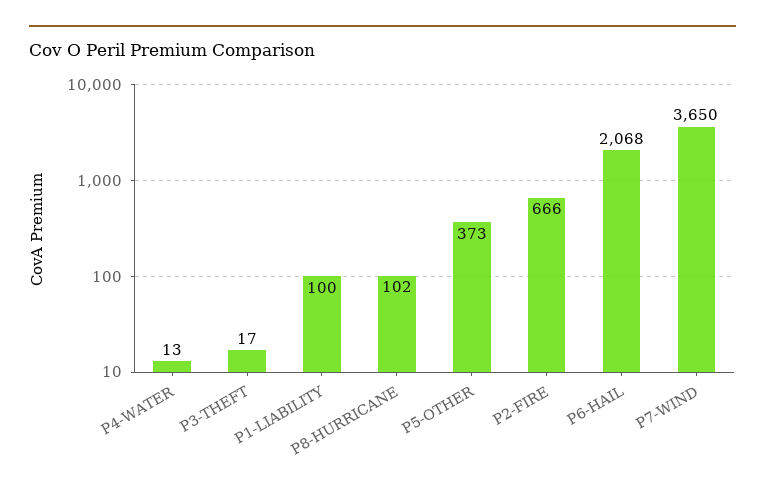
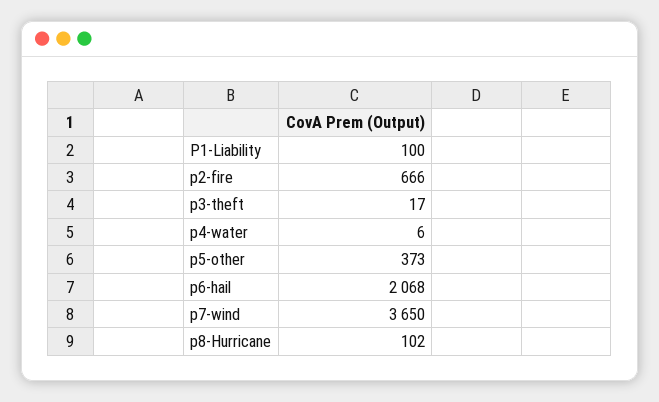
  {
-   "P4-WATER": 13,
+   "P4-WATER": 6,
    "P3-THEFT": 17,
    "P1-LIABILITY": 100,
    "P8-HURRICANE": 102,
    "P5-OTHER": 373,
    "P2-FIRE": 666,
    "P6-HAIL": 2068,
    "P7-WIND": 3650
  }

